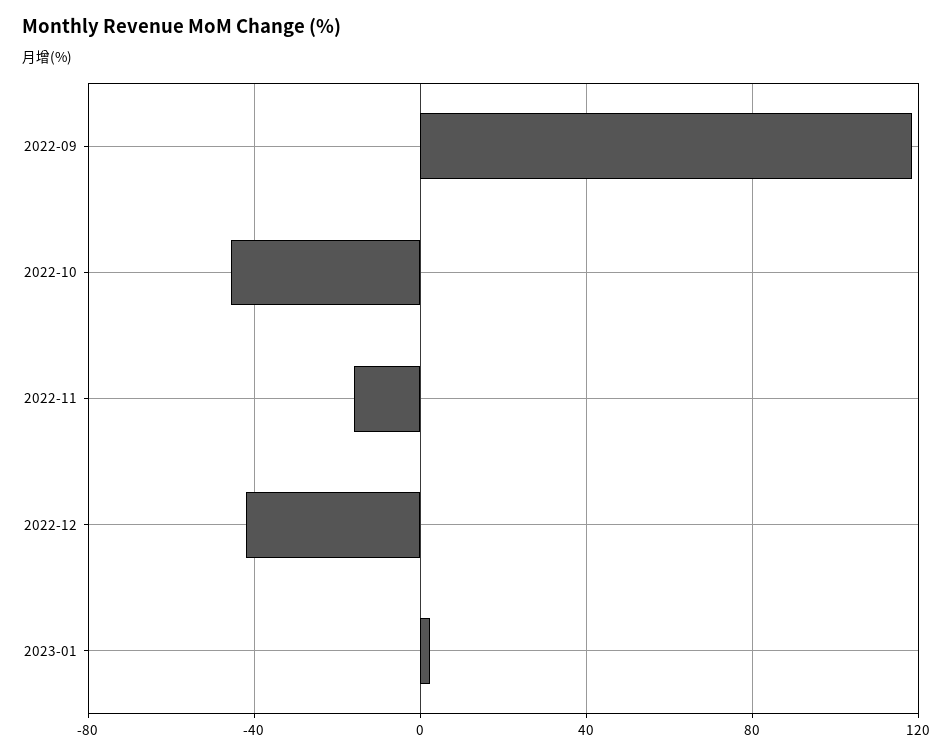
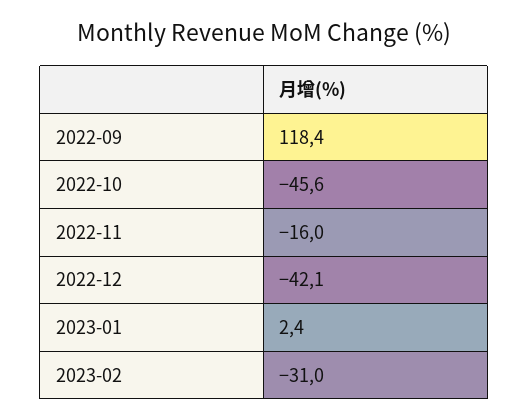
  {
    "2022-09": 118.4,
    "2022-10": -45.6,
    "2022-11": -16,
    "2022-12": -42.1,
-   "2023-01": 2.4
+   "2023-01": 2.4,
+   "2023-02": -31
  }

